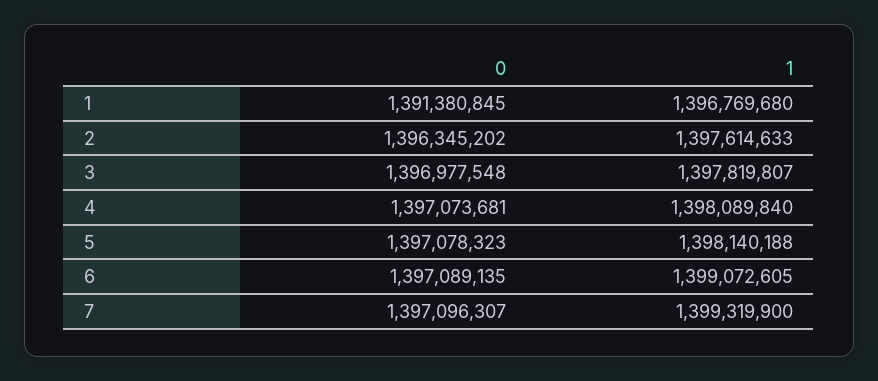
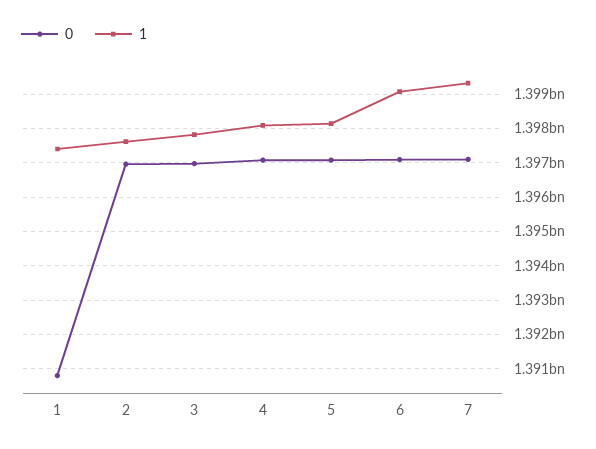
  {
    "0": {
-     "1": 1391380845,
+     "1": 1390800000,
-     "2": 1396345202,
+     "2": 1397000000,
      "3": 1396977548,
      "4": 1397073681,
      "5": 1397078323,
      "6": 1397089135,
      "7": 1397096307
    },
    "1": {
-     "1": 1396769680,
+     "1": 1397400000,
      "2": 1397614633,
      "3": 1397819807,
      "4": 1398089840,
      "5": 1398140188,
      "6": 1399072605,
      "7": 1399319900
    }
  }

